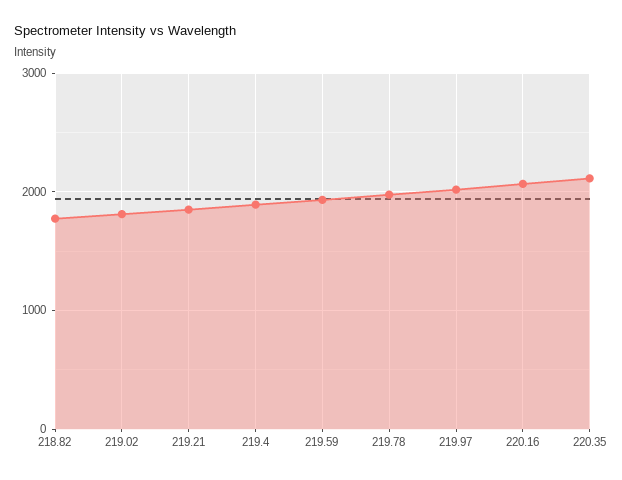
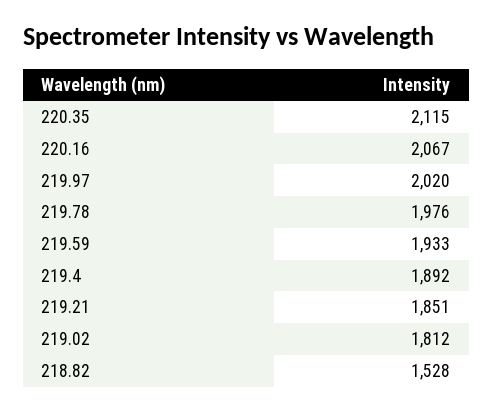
  {
-   "218.82": 1800,
+   "218.82": 1528,
    "219.02": 1812,
    "219.21": 1851,
    "219.4": 1892,
    "219.59": 1933,
    "219.78": 1976,
    "219.97": 2020,
    "220.16": 2067,
    "220.35": 2115
  }

